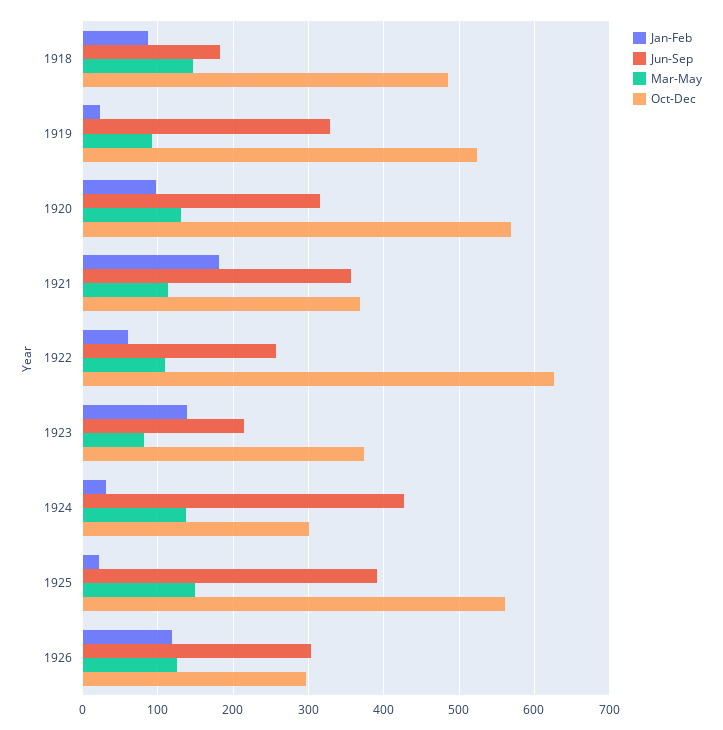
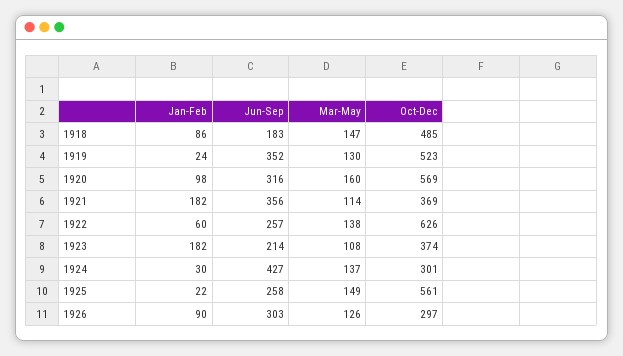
  {
    "Jan-Feb": {
      "1918": 86,
      "1919": 24,
      "1920": 98,
      "1921": 182,
      "1922": 60,
-     "1923": 140,
+     "1923": 182,
      "1924": 30,
      "1925": 22,
-     "1926": 120
+     "1926": 90
    },
    "Jun-Sep": {
      "1918": 183,
-     "1919": 330,
+     "1919": 352,
      "1920": 316,
      "1921": 356,
      "1922": 257,
      "1923": 214,
      "1924": 427,
-     "1925": 390,
+     "1925": 258,
      "1926": 303
    },
    "Mar-May": {
      "1918": 147,
-     "1919": 90,
+     "1919": 130,
-     "1920": 130,
+     "1920": 160,
      "1921": 114,
-     "1922": 110,
+     "1922": 138,
-     "1923": 80,
+     "1923": 108,
      "1924": 137,
      "1925": 149,
      "1926": 126
    },
    "Oct-Dec": {
      "1918": 485,
      "1919": 523,
      "1920": 569,
      "1921": 369,
      "1922": 626,
      "1923": 374,
      "1924": 301,
      "1925": 561,
      "1926": 297
    }
  }

